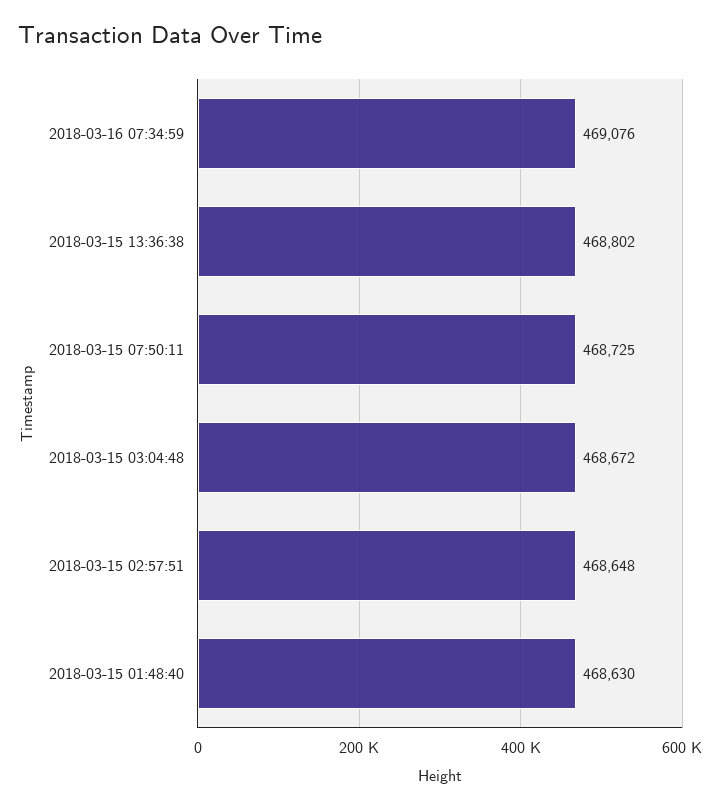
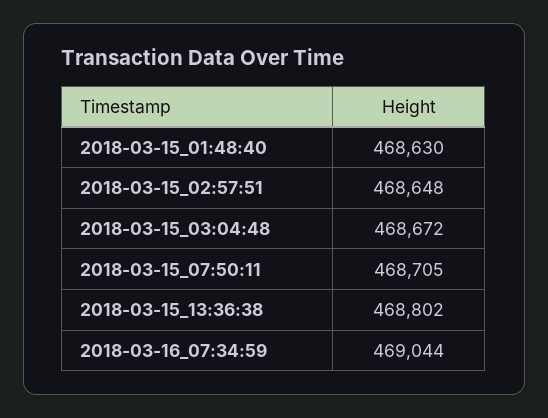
  {
-   "2018-03-16 07:34:59": 469076,
+   "2018-03-16 07:34:59": 469044,
    "2018-03-15 13:36:38": 468802,
-   "2018-03-15 07:50:11": 468725,
+   "2018-03-15 07:50:11": 468705,
    "2018-03-15 03:04:48": 468672,
    "2018-03-15 02:57:51": 468648,
    "2018-03-15 01:48:40": 468630
  }

